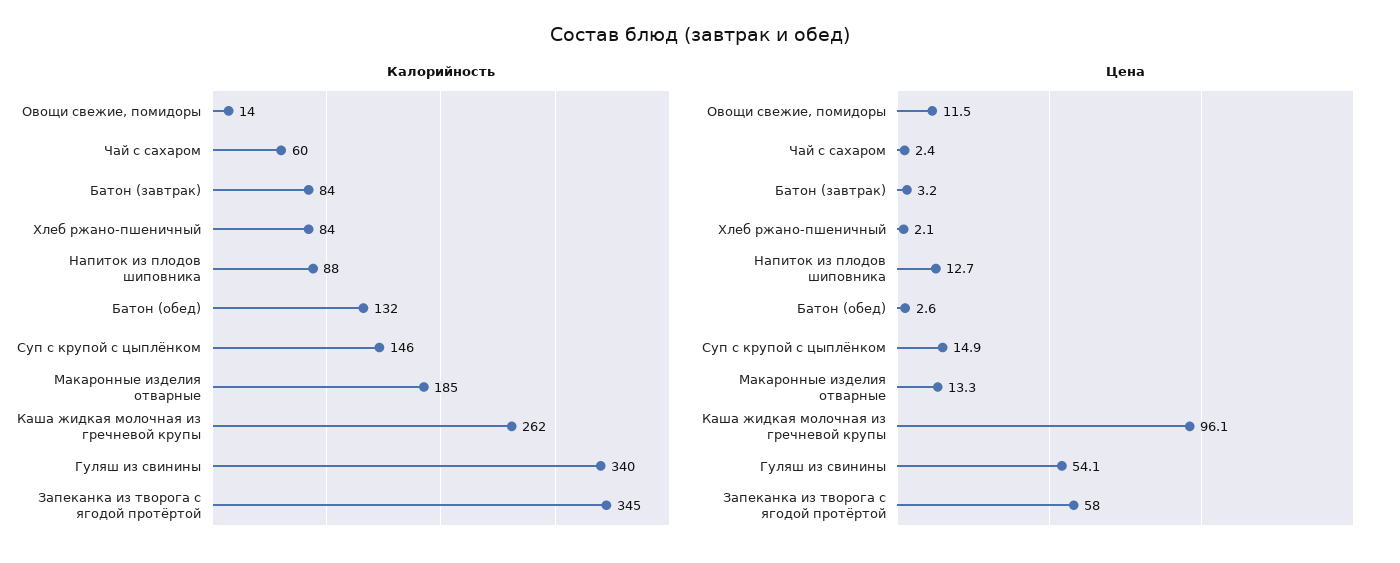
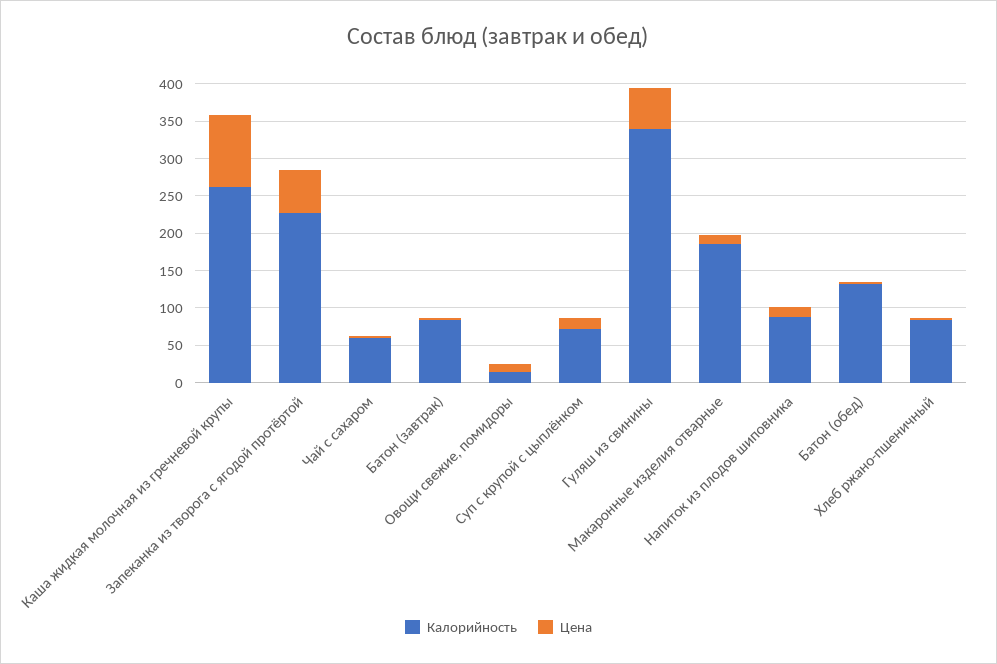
  {
    "Калорийность": {
      "Овощи свежие, помидоры": 14,
      "Чай с сахаром": 60,
      "Батон (завтрак)": 84,
      "Хлеб ржано-пшеничный": 84,
      "Напиток из плодов шиповника": 88,
      "Батон (обед)": 132,
-     "Суп с крупой с цыплёнком": 146,
+     "Суп с крупой с цыплёнком": 75,
      "Макаронные изделия отварные": 185,
      "Каша жидкая молочная из гречневой крупы": 262,
      "Гуляш из свинины": 340,
-     "Запеканка из творога с ягодой протёртой": 345
+     "Запеканка из творога с ягодой протёртой": 225
    },
    "Цена": {
      "Овощи свежие, помидоры": 11.5,
      "Чай с сахаром": 2.4,
      "Батон (завтрак)": 3.2,
      "Хлеб ржано-пшеничный": 2.1,
      "Напиток из плодов шиповника": 12.7,
      "Батон (обед)": 2.6,
      "Суп с крупой с цыплёнком": 14.9,
      "Макаронные изделия отварные": 13.3,
      "Каша жидкая молочная из гречневой крупы": 96.1,
      "Гуляш из свинины": 54.1,
      "Запеканка из творога с ягодой протёртой": 58
    }
  }

